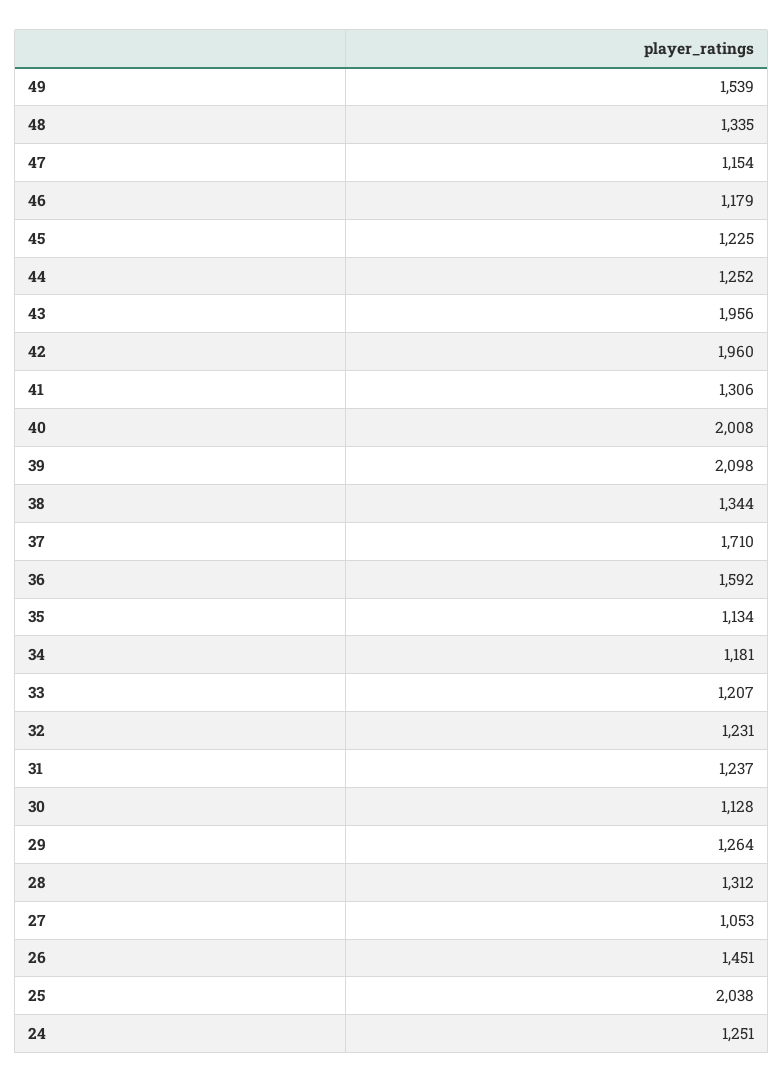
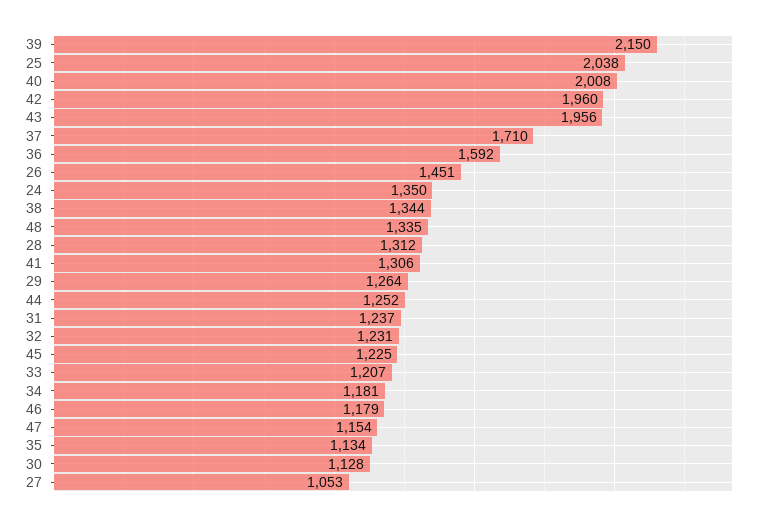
  {
-   "49": 1539,
    "48": 1335,
    "47": 1154,
    "46": 1179,
    "45": 1225,
    "44": 1252,
    "43": 1956,
    "42": 1960,
    "41": 1306,
    "40": 2008,
-   "39": 2098,
+   "39": 2150,
    "38": 1344,
    "37": 1710,
    "36": 1592,
    "35": 1134,
    "34": 1181,
    "33": 1207,
    "32": 1231,
    "31": 1237,
    "30": 1128,
    "29": 1264,
    "28": 1312,
    "27": 1053,
    "26": 1451,
    "25": 2038,
-   "24": 1251
+   "24": 1350
  }

